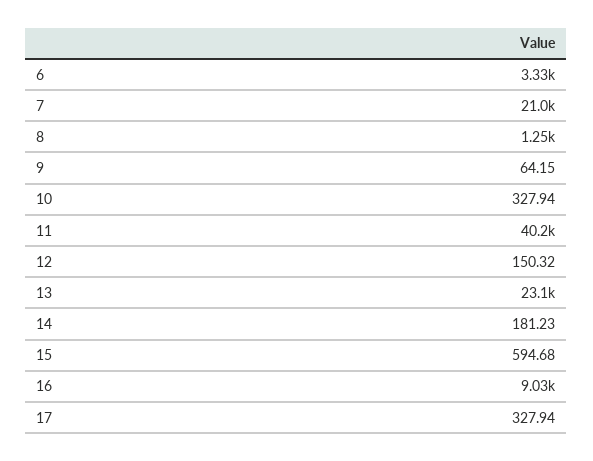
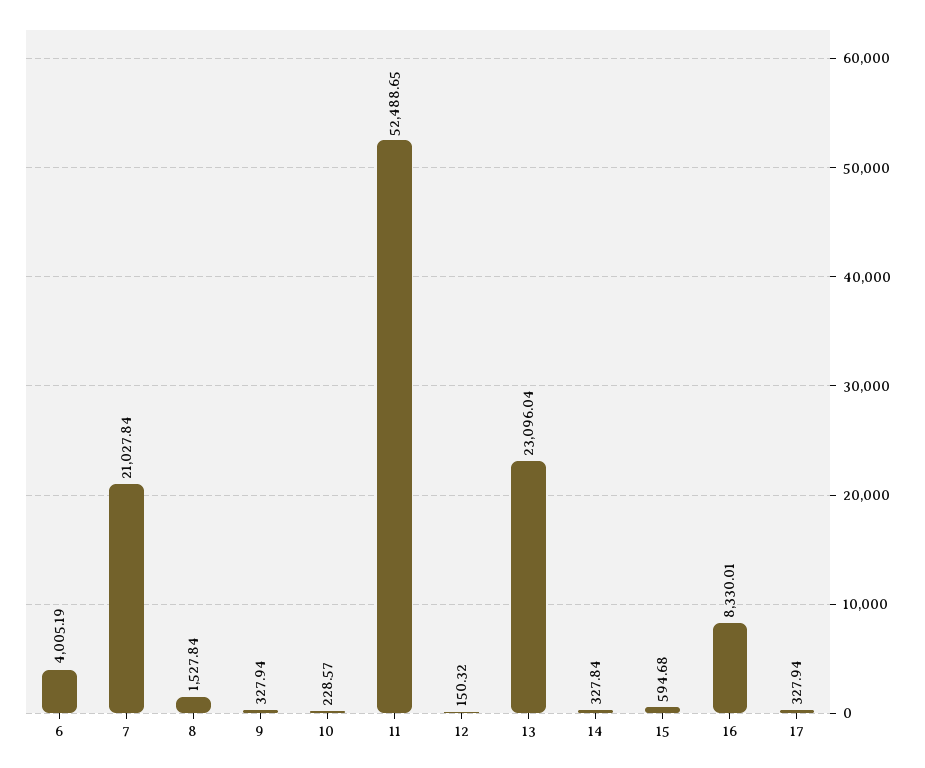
  {
-   "6": 3330,
+   "6": 4005.19,
    "7": 21027.84,
-   "8": 1250,
+   "8": 1527.84,
-   "9": 64.15,
+   "9": 327.94,
-   "10": 327.94,
+   "10": 228.57,
-   "11": 40200,
+   "11": 52488.65,
    "12": 150.32,
    "13": 23096.04,
-   "14": 181.23,
+   "14": 327.84,
    "15": 594.68,
-   "16": 9030,
+   "16": 8330.01,
    "17": 327.94
  }

